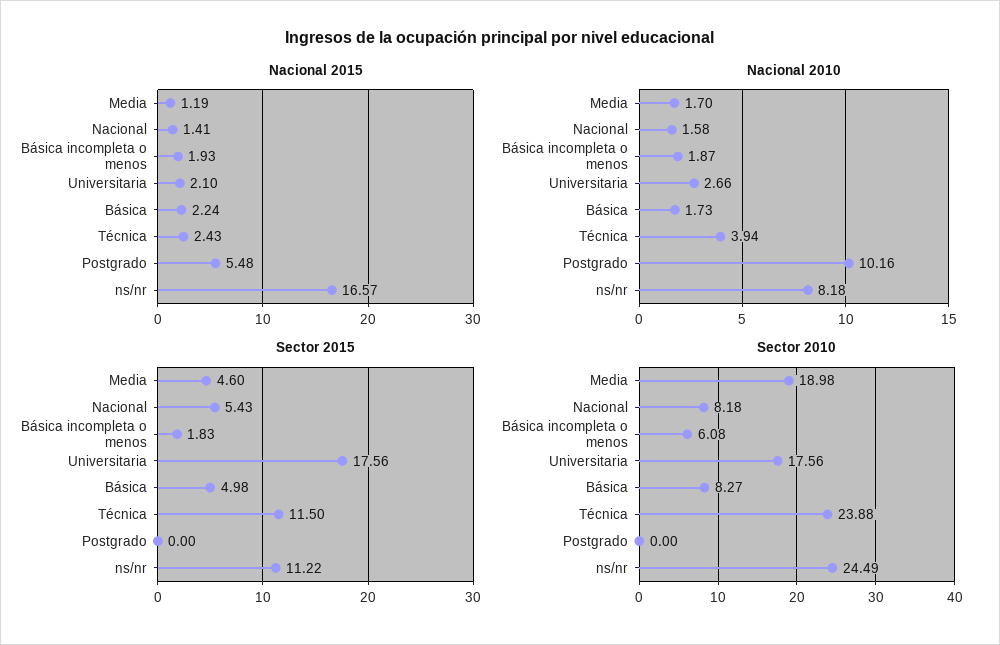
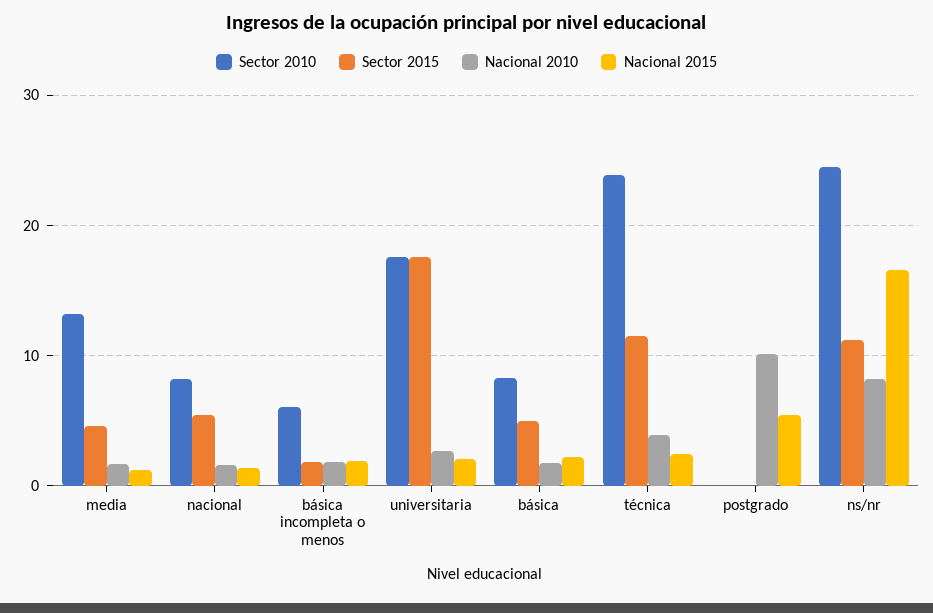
  {
    "Nacional 2015": {
      "Media": 1.19,
      "Nacional": 1.41,
      "Básica incompleta o menos": 1.93,
      "Universitaria": 2.1,
      "Básica": 2.24,
      "Técnica": 2.43,
      "Postgrado": 5.48,
      "ns/nr": 16.57
    },
    "Nacional 2010": {
      "Media": 1.7,
      "Nacional": 1.58,
      "Básica incompleta o menos": 1.87,
      "Universitaria": 2.66,
      "Básica": 1.73,
      "Técnica": 3.94,
      "Postgrado": 10.16,
      "ns/nr": 8.18
    },
    "Sector 2015": {
      "Media": 4.6,
      "Nacional": 5.43,
      "Básica incompleta o menos": 1.83,
      "Universitaria": 17.56,
      "Básica": 4.98,
      "Técnica": 11.5,
      "Postgrado": 0,
      "ns/nr": 11.22
    },
    "Sector 2010": {
-     "Media": 18.98,
+     "Media": 13,
      "Nacional": 8.18,
      "Básica incompleta o menos": 6.08,
      "Universitaria": 17.56,
      "Básica": 8.27,
      "Técnica": 23.88,
      "Postgrado": 0,
      "ns/nr": 24.49
    }
  }

